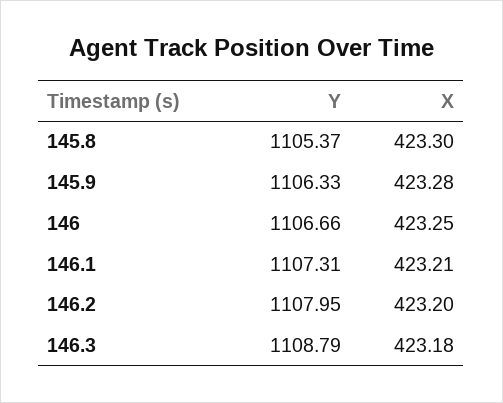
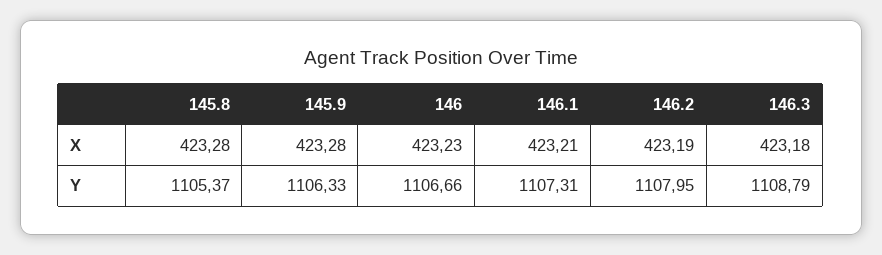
  {
    "Y": {
      "145.8": 1105.37,
      "145.9": 1106.33,
      "146": 1106.66,
      "146.1": 1107.31,
      "146.2": 1107.95,
      "146.3": 1108.79
    },
    "X": {
-     "145.8": 423.3,
+     "145.8": 423.28,
      "145.9": 423.28,
-     "146": 423.25,
+     "146": 423.23,
      "146.1": 423.21,
-     "146.2": 423.2,
+     "146.2": 423.19,
      "146.3": 423.18
    }
  }

